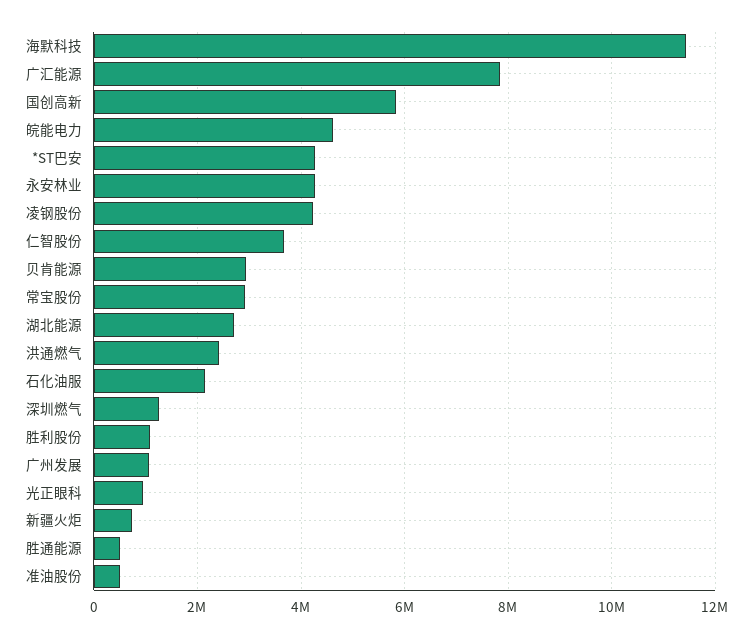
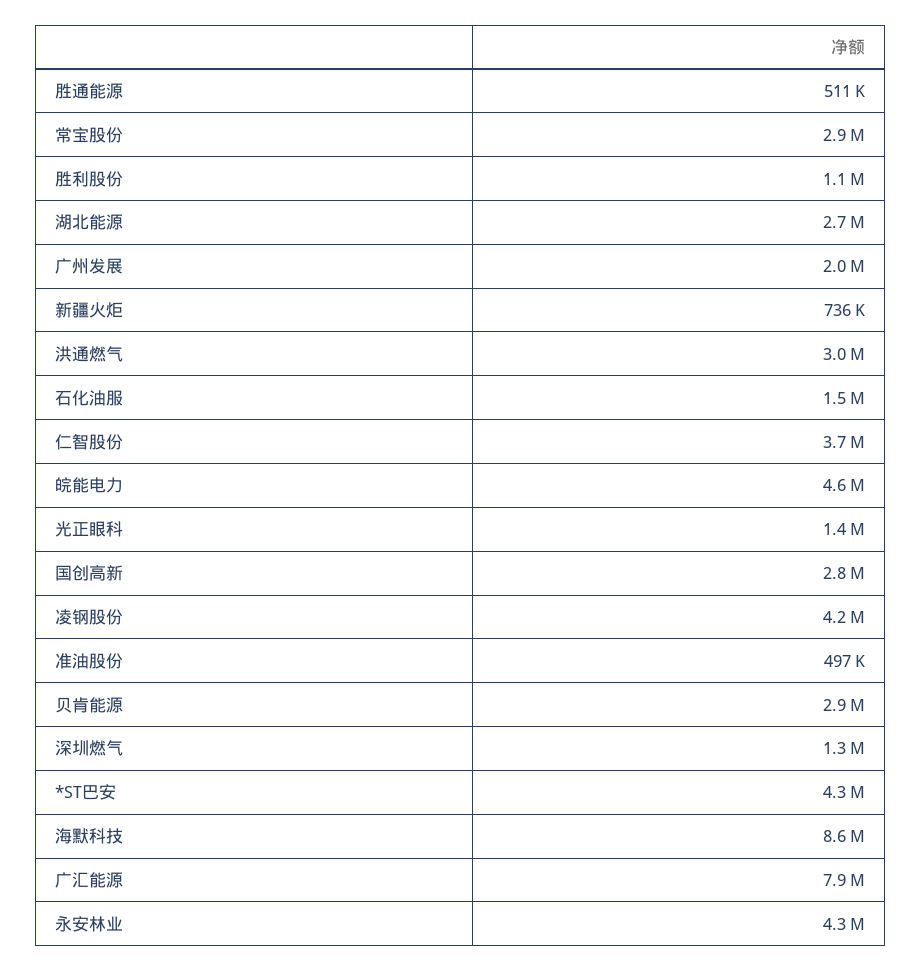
  {
-   "海默科技": 11400000,
+   "海默科技": 8600000,
    "广汇能源": 7900000,
-   "国创高新": 5800000,
+   "国创高新": 2800000,
    "皖能电力": 4600000,
    "*ST巴安": 4300000,
    "永安林业": 4300000,
    "凌钢股份": 4200000,
    "仁智股份": 3700000,
    "贝肯能源": 2900000,
    "常宝股份": 2900000,
    "湖北能源": 2700000,
-   "洪通燃气": 2400000,
+   "洪通燃气": 3000000,
-   "石化油服": 2200000,
+   "石化油服": 1500000,
    "深圳燃气": 1300000,
    "胜利股份": 1100000,
-   "广州发展": 1000000,
+   "广州发展": 2000000,
-   "光正眼科": 1000000,
+   "光正眼科": 1400000,
    "新疆火炬": 736000,
    "胜通能源": 511000,
    "准油股份": 497000
  }

